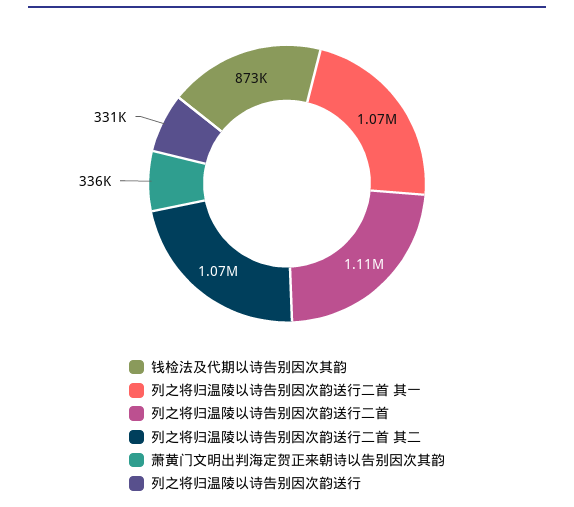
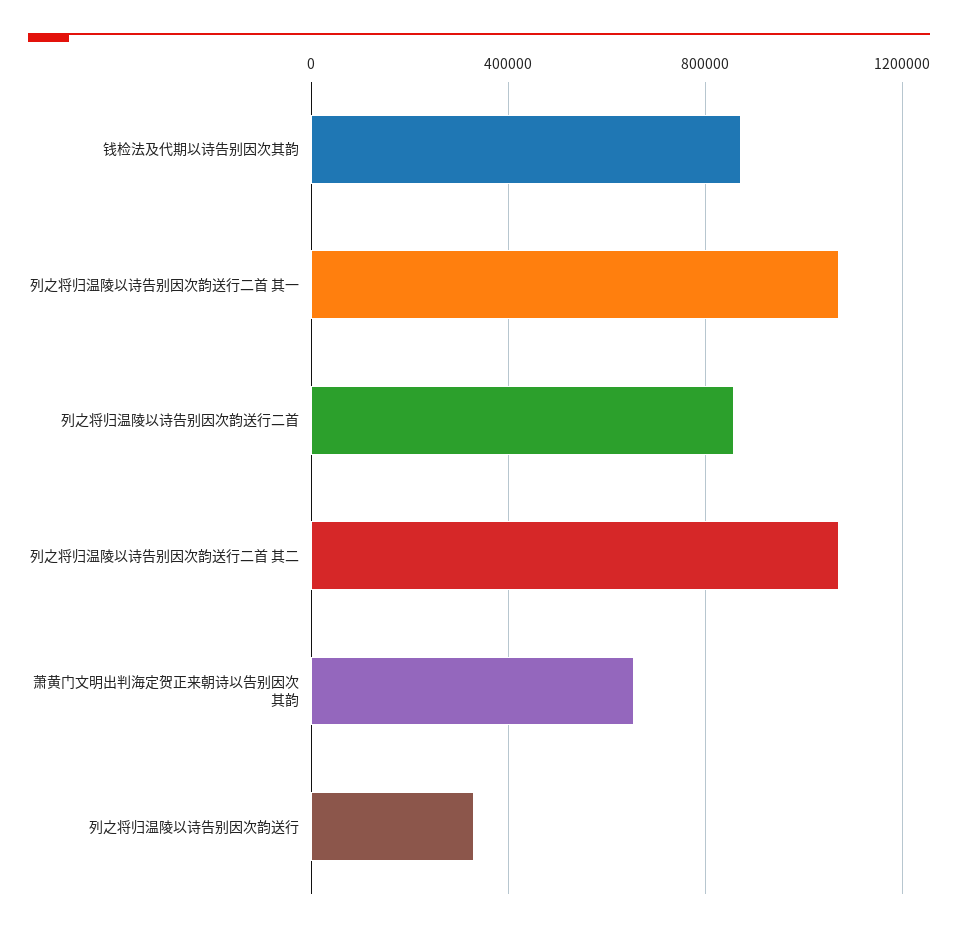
  {
    "钱检法及代期以诗告别因次其韵": 873000,
    "列之将归温陵以诗告别因次韵送行二首 其一": 1070000,
-   "列之将归温陵以诗告别因次韵送行二首": 1110000,
+   "列之将归温陵以诗告别因次韵送行二首": 850000,
    "列之将归温陵以诗告别因次韵送行二首 其二": 1070000,
-   "萧黄门文明出判海定贺正来朝诗以告别因次其韵": 336000,
+   "萧黄门文明出判海定贺正来朝诗以告别因次其韵": 650000,
    "列之将归温陵以诗告别因次韵送行": 331000
  }

